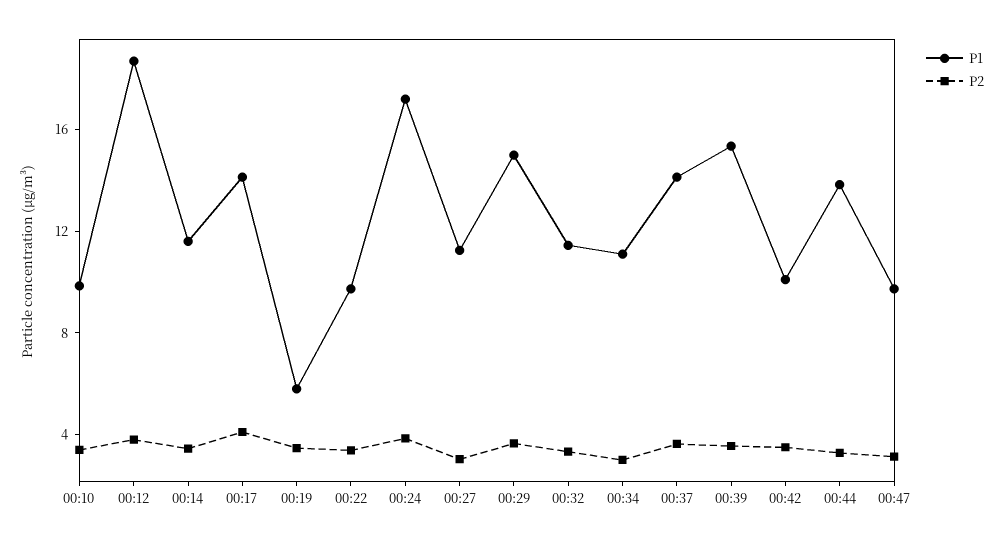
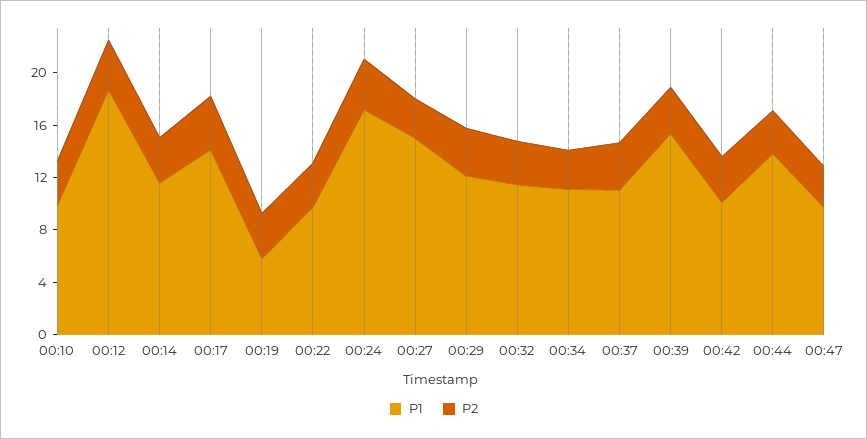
  {
    "P1": {
      "00:10": 10,
      "00:12": 19,
      "00:14": 12,
      "00:17": 14,
      "00:19": 6,
      "00:22": 10,
      "00:24": 17,
-     "00:27": 11,
+     "00:27": 15,
-     "00:29": 15,
+     "00:29": 12,
      "00:32": 11,
      "00:34": 11,
-     "00:37": 14,
+     "00:37": 11,
      "00:39": 15,
      "00:42": 10,
      "00:44": 14,
      "00:47": 10
    },
    "P2": {
      "00:10": 3,
      "00:12": 4,
      "00:14": 3,
      "00:17": 4,
      "00:19": 3,
      "00:22": 3,
      "00:24": 4,
      "00:27": 3,
      "00:29": 4,
      "00:32": 3,
      "00:34": 3,
      "00:37": 4,
      "00:39": 4,
      "00:42": 4,
      "00:44": 3,
      "00:47": 3
    }
  }

